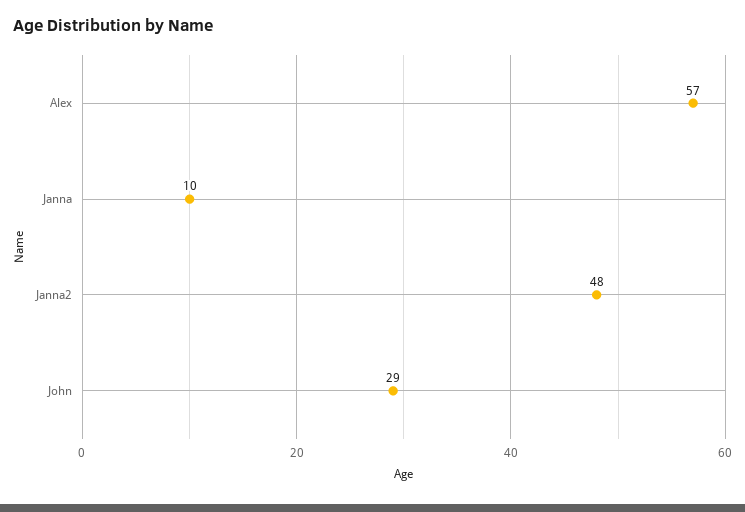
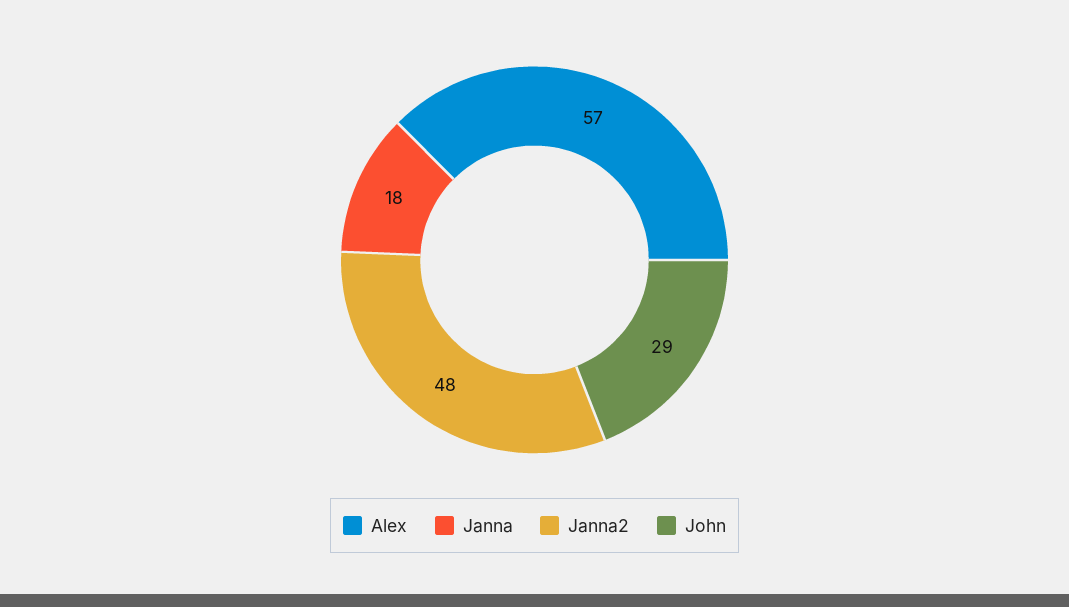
  {
    "Alex": 57,
-   "Janna": 10,
+   "Janna": 18,
    "Janna2": 48,
    "John": 29
  }

